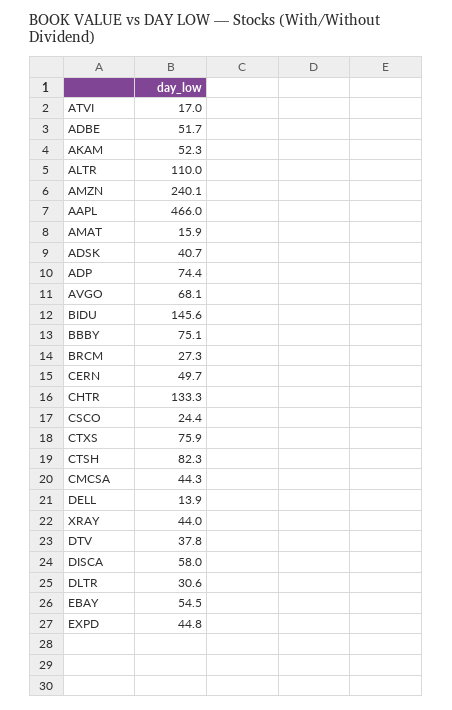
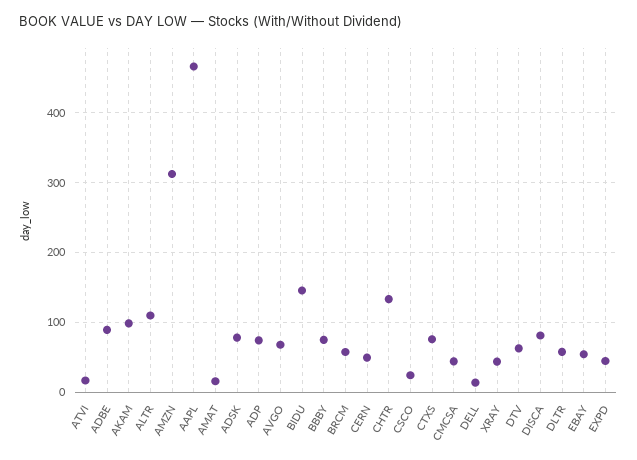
  {
    "ATVI": 17,
-   "ADBE": 51.7,
+   "ADBE": 90,
-   "AKAM": 52.3,
+   "AKAM": 100,
    "ALTR": 110,
-   "AMZN": 240.1,
+   "AMZN": 310,
    "AAPL": 466,
    "AMAT": 15.9,
-   "ADSK": 40.7,
+   "ADSK": 80,
    "ADP": 74.4,
    "AVGO": 68.1,
    "BIDU": 145.6,
    "BBBY": 75.1,
-   "BRCM": 27.3,
+   "BRCM": 60,
    "CERN": 49.7,
    "CHTR": 133.3,
    "CSCO": 24.4,
    "CTXS": 75.9,
-   "CTSH": 82.3,
    "CMCSA": 44.3,
    "DELL": 13.9,
    "XRAY": 44,
-   "DTV": 37.8,
+   "DTV": 60,
-   "DISCA": 58,
+   "DISCA": 80,
-   "DLTR": 30.6,
+   "DLTR": 60,
    "EBAY": 54.5,
    "EXPD": 44.8
  }

